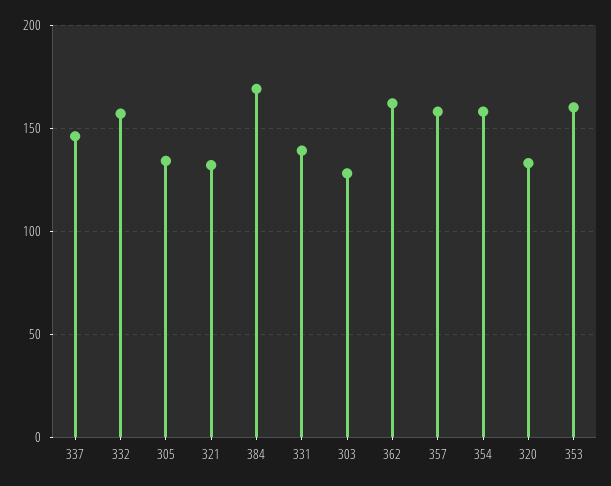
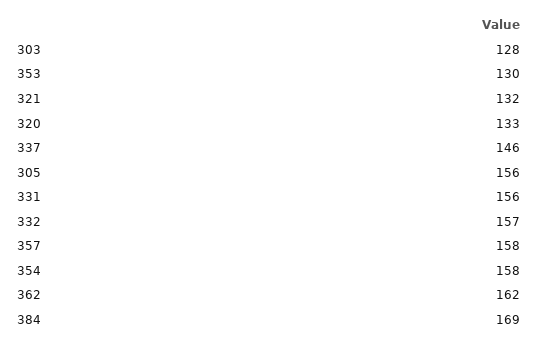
  {
    "337": 146,
    "332": 157,
-   "305": 135,
+   "305": 156,
    "321": 132,
    "384": 169,
-   "331": 140,
+   "331": 156,
    "303": 128,
    "362": 162,
    "357": 158,
    "354": 158,
    "320": 133,
-   "353": 160
+   "353": 130
  }

